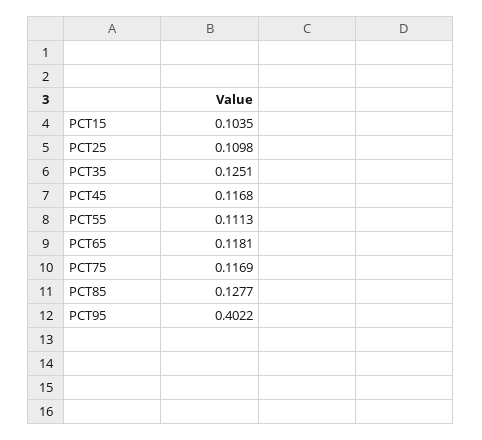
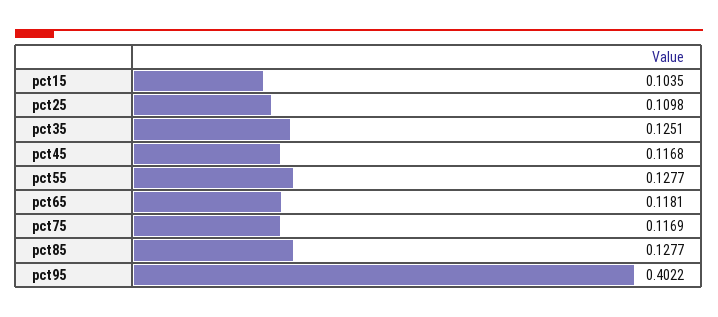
  {
    "PCT15": 0.1035,
    "PCT25": 0.1098,
    "PCT35": 0.1251,
    "PCT45": 0.1168,
-   "PCT55": 0.1113,
+   "PCT55": 0.1277,
    "PCT65": 0.1181,
    "PCT75": 0.1169,
    "PCT85": 0.1277,
    "PCT95": 0.4022
  }

